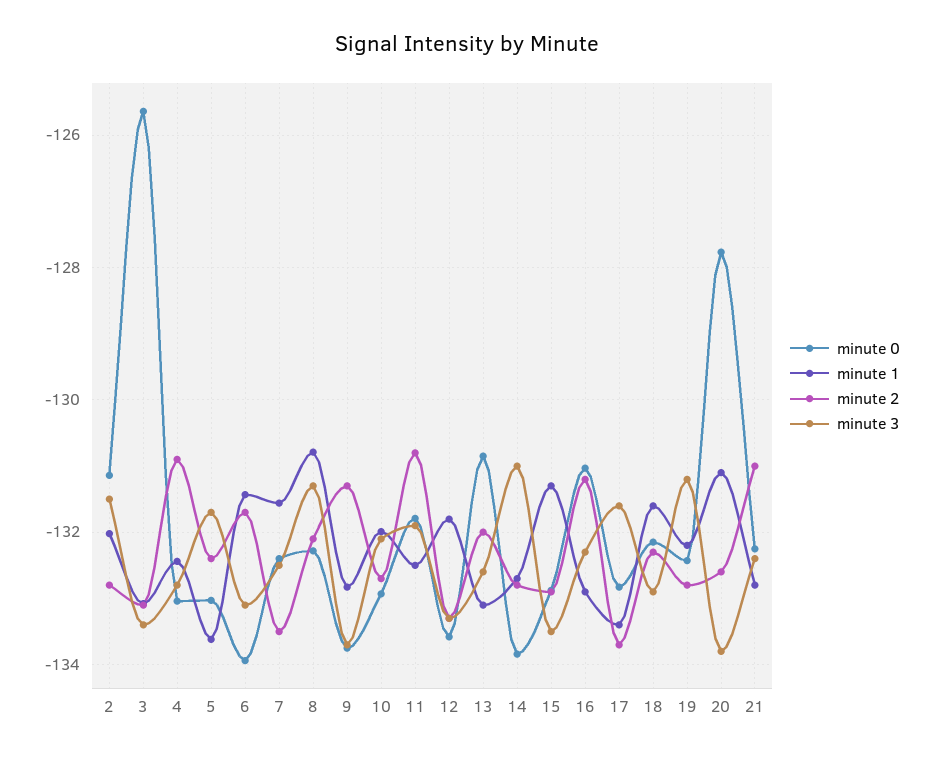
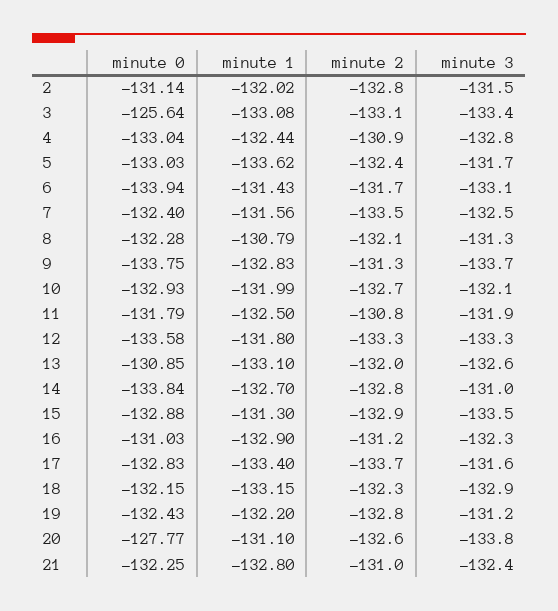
  {
    "minute 0": {
      "2": -131.14,
      "3": -125.64,
      "4": -133.04,
      "5": -133.03,
      "6": -133.94,
      "7": -132.4,
      "8": -132.28,
      "9": -133.75,
      "10": -132.93,
      "11": -131.79,
      "12": -133.58,
      "13": -130.85,
      "14": -133.84,
      "15": -132.88,
      "16": -131.03,
      "17": -132.83,
      "18": -132.15,
      "19": -132.43,
      "20": -127.77,
      "21": -132.25
    },
    "minute 1": {
      "2": -132.02,
      "3": -133.08,
      "4": -132.44,
      "5": -133.62,
      "6": -131.43,
      "7": -131.56,
      "8": -130.79,
      "9": -132.83,
      "10": -131.99,
      "11": -132.5,
      "12": -131.8,
      "13": -133.1,
      "14": -132.7,
      "15": -131.3,
      "16": -132.9,
      "17": -133.4,
-     "18": -131.6,
+     "18": -133.15,
      "19": -132.2,
      "20": -131.1,
      "21": -132.8
    },
    "minute 2": {
      "2": -132.8,
      "3": -133.1,
      "4": -130.9,
      "5": -132.4,
      "6": -131.7,
      "7": -133.5,
      "8": -132.1,
      "9": -131.3,
      "10": -132.7,
      "11": -130.8,
      "12": -133.3,
      "13": -132,
      "14": -132.8,
      "15": -132.9,
      "16": -131.2,
      "17": -133.7,
      "18": -132.3,
      "19": -132.8,
      "20": -132.6,
      "21": -131
    },
    "minute 3": {
      "2": -131.5,
      "3": -133.4,
      "4": -132.8,
      "5": -131.7,
      "6": -133.1,
      "7": -132.5,
      "8": -131.3,
      "9": -133.7,
      "10": -132.1,
      "11": -131.9,
      "12": -133.3,
      "13": -132.6,
      "14": -131,
      "15": -133.5,
      "16": -132.3,
      "17": -131.6,
      "18": -132.9,
      "19": -131.2,
      "20": -133.8,
      "21": -132.4
    }
  }

